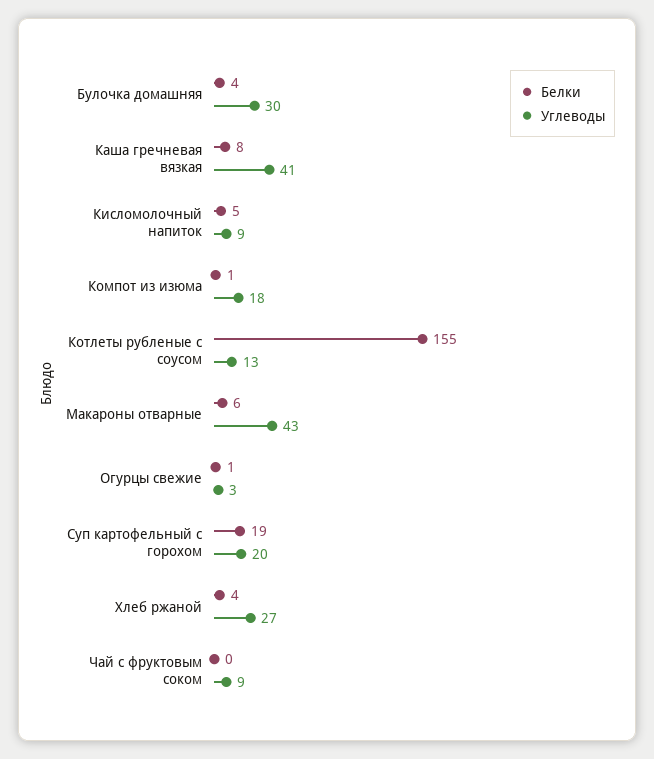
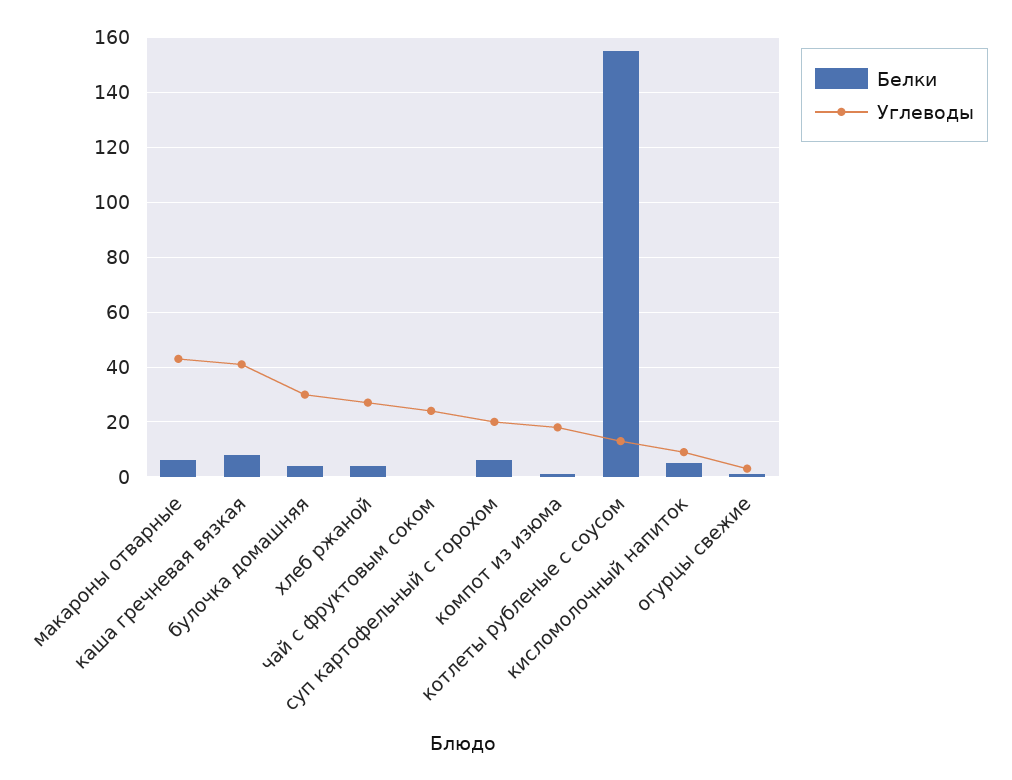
  {
    "Белки": {
      "Булочка домашняя": 4,
      "Каша гречневая вязкая": 8,
      "Кисломолочный напиток": 5,
      "Компот из изюма": 1,
      "Котлеты рубленые с соусом": 155,
      "Макароны отварные": 6,
      "Огурцы свежие": 1,
-     "Суп картофельный с горохом": 19,
+     "Суп картофельный с горохом": 5,
      "Хлеб ржаной": 4,
      "Чай с фруктовым соком": 0
    },
    "Углеводы": {
      "Булочка домашняя": 30,
      "Каша гречневая вязкая": 41,
      "Кисломолочный напиток": 9,
      "Компот из изюма": 18,
      "Котлеты рубленые с соусом": 13,
      "Макароны отварные": 43,
      "Огурцы свежие": 3,
      "Суп картофельный с горохом": 20,
      "Хлеб ржаной": 27,
-     "Чай с фруктовым соком": 9
+     "Чай с фруктовым соком": 25
    }
  }

